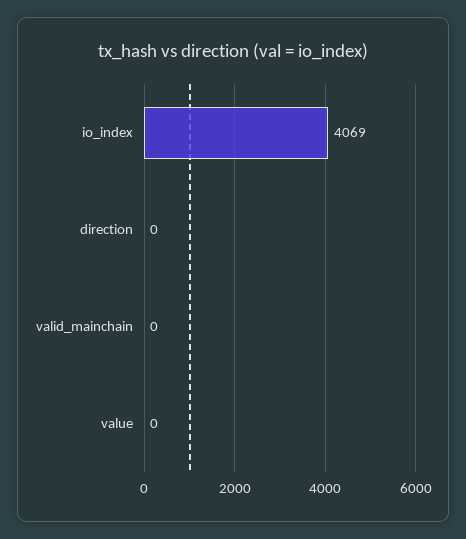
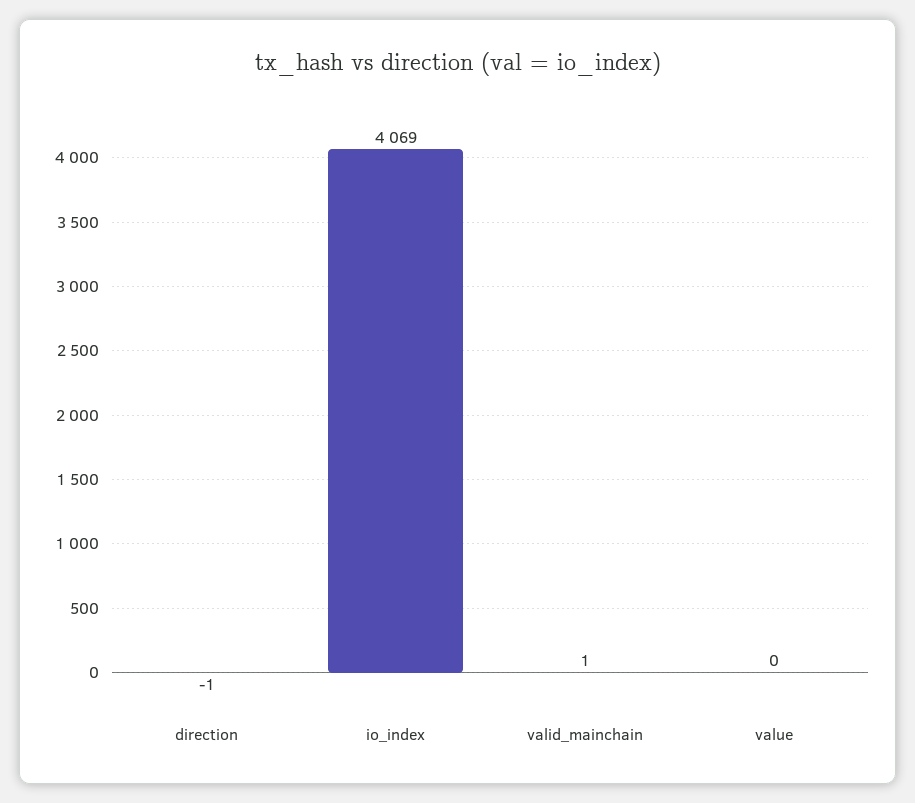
  {
    "io_index": 4069,
-   "direction": 0,
+   "direction": -1,
-   "valid_mainchain": 0,
+   "valid_mainchain": 1,
    "value": 0
  }

